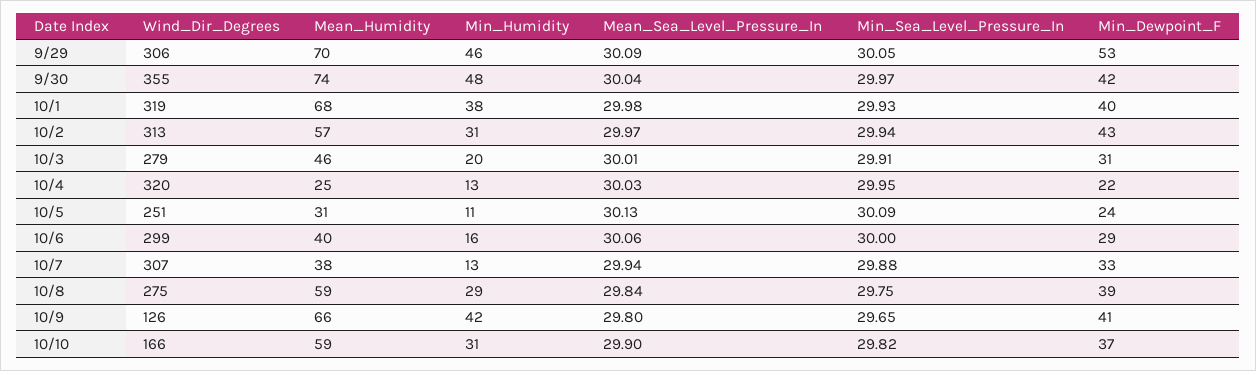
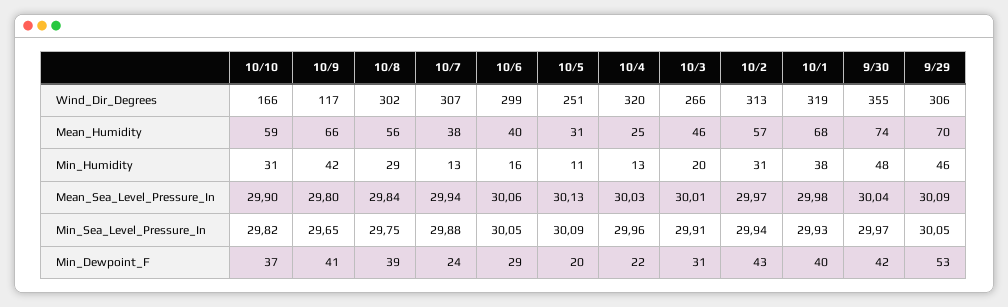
  {
    "Wind_Dir_Degrees": {
      "9/29": 306,
      "9/30": 355,
      "10/1": 319,
      "10/2": 313,
-     "10/3": 279,
+     "10/3": 266,
      "10/4": 320,
      "10/5": 251,
      "10/6": 299,
      "10/7": 307,
-     "10/8": 275,
+     "10/8": 302,
-     "10/9": 126,
+     "10/9": 117,
      "10/10": 166
    },
    "Mean_Humidity": {
      "9/29": 70,
      "9/30": 74,
      "10/1": 68,
      "10/2": 57,
      "10/3": 46,
      "10/4": 25,
      "10/5": 31,
      "10/6": 40,
      "10/7": 38,
-     "10/8": 59,
+     "10/8": 56,
      "10/9": 66,
      "10/10": 59
    },
    "Min_Humidity": {
      "9/29": 46,
      "9/30": 48,
      "10/1": 38,
      "10/2": 31,
      "10/3": 20,
      "10/4": 13,
      "10/5": 11,
      "10/6": 16,
      "10/7": 13,
      "10/8": 29,
      "10/9": 42,
      "10/10": 31
    },
    "Mean_Sea_Level_Pressure_In": {
      "9/29": 30.09,
      "9/30": 30.04,
      "10/1": 29.98,
      "10/2": 29.97,
      "10/3": 30.01,
      "10/4": 30.03,
      "10/5": 30.13,
      "10/6": 30.06,
      "10/7": 29.94,
      "10/8": 29.84,
      "10/9": 29.8,
      "10/10": 29.9
    },
    "Min_Sea_Level_Pressure_In": {
      "9/29": 30.05,
      "9/30": 29.97,
      "10/1": 29.93,
      "10/2": 29.94,
      "10/3": 29.91,
-     "10/4": 29.95,
+     "10/4": 29.96,
      "10/5": 30.09,
-     "10/6": 30,
+     "10/6": 30.05,
      "10/7": 29.88,
      "10/8": 29.75,
      "10/9": 29.65,
      "10/10": 29.82
    },
    "Min_Dewpoint_F": {
      "9/29": 53,
      "9/30": 42,
      "10/1": 40,
      "10/2": 43,
      "10/3": 31,
      "10/4": 22,
-     "10/5": 24,
+     "10/5": 20,
      "10/6": 29,
-     "10/7": 33,
+     "10/7": 24,
      "10/8": 39,
      "10/9": 41,
      "10/10": 37
    }
  }

